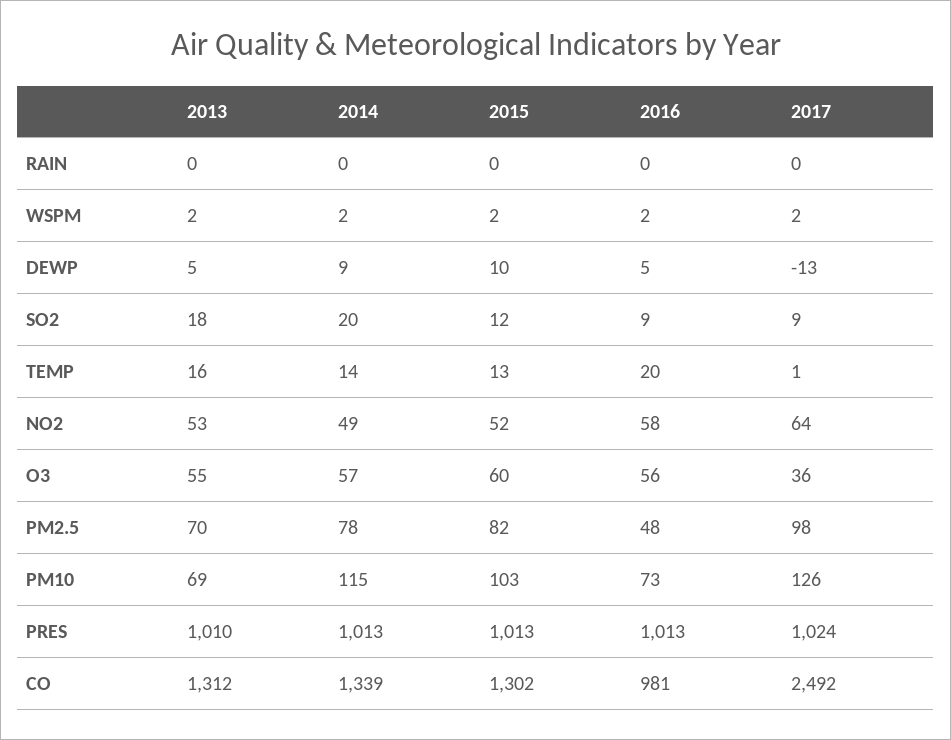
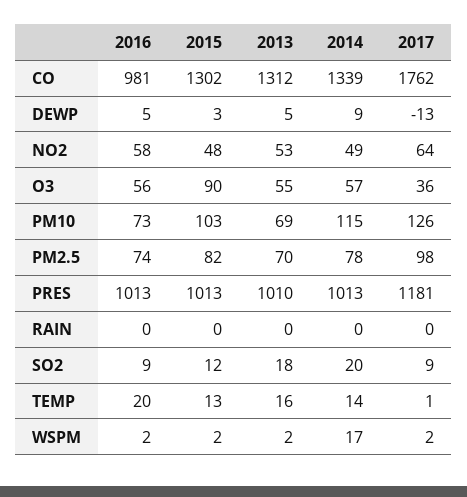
  {
    "2013": {
      "RAIN": 0,
      "WSPM": 2,
      "DEWP": 5,
      "SO2": 18,
      "TEMP": 16,
      "NO2": 53,
      "O3": 55,
      "PM2.5": 70,
      "PM10": 69,
      "PRES": 1010,
      "CO": 1312
    },
    "2014": {
      "RAIN": 0,
-     "WSPM": 2,
+     "WSPM": 17,
      "DEWP": 9,
      "SO2": 20,
      "TEMP": 14,
      "NO2": 49,
      "O3": 57,
      "PM2.5": 78,
      "PM10": 115,
      "PRES": 1013,
      "CO": 1339
    },
    "2015": {
      "RAIN": 0,
      "WSPM": 2,
-     "DEWP": 10,
+     "DEWP": 3,
      "SO2": 12,
      "TEMP": 13,
-     "NO2": 52,
+     "NO2": 48,
-     "O3": 60,
+     "O3": 90,
      "PM2.5": 82,
      "PM10": 103,
      "PRES": 1013,
      "CO": 1302
    },
    "2016": {
      "RAIN": 0,
      "WSPM": 2,
      "DEWP": 5,
      "SO2": 9,
      "TEMP": 20,
      "NO2": 58,
      "O3": 56,
-     "PM2.5": 48,
+     "PM2.5": 74,
      "PM10": 73,
      "PRES": 1013,
      "CO": 981
    },
    "2017": {
      "RAIN": 0,
      "WSPM": 2,
      "DEWP": -13,
      "SO2": 9,
      "TEMP": 1,
      "NO2": 64,
      "O3": 36,
      "PM2.5": 98,
      "PM10": 126,
-     "PRES": 1024,
+     "PRES": 1181,
-     "CO": 2492
+     "CO": 1762
    }
  }

